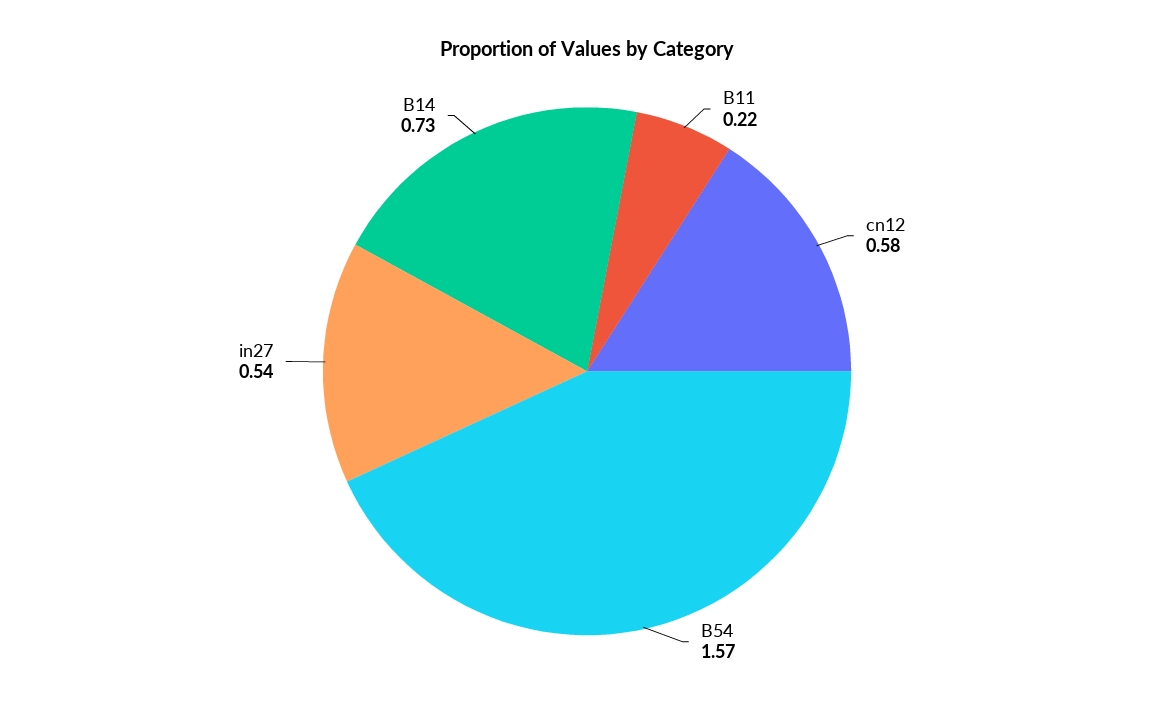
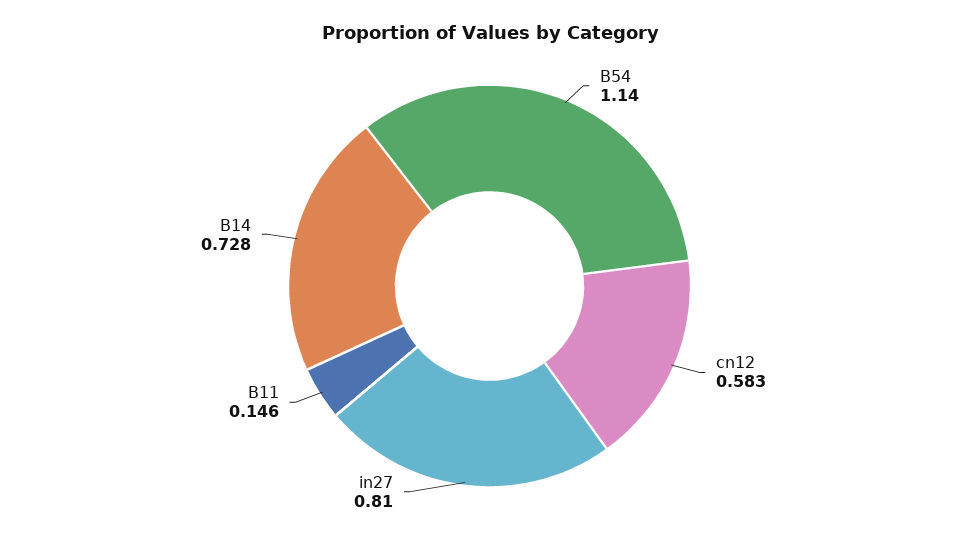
  {
-   "B11": 0.22,
+   "B11": 0.146,
    "cn12": 0.583,
-   "B54": 1.57,
+   "B54": 1.14,
-   "in27": 0.54,
+   "in27": 0.81,
    "B14": 0.728
  }

